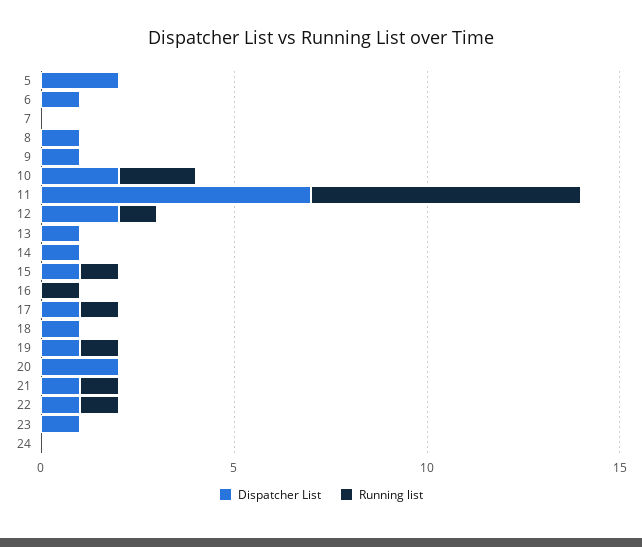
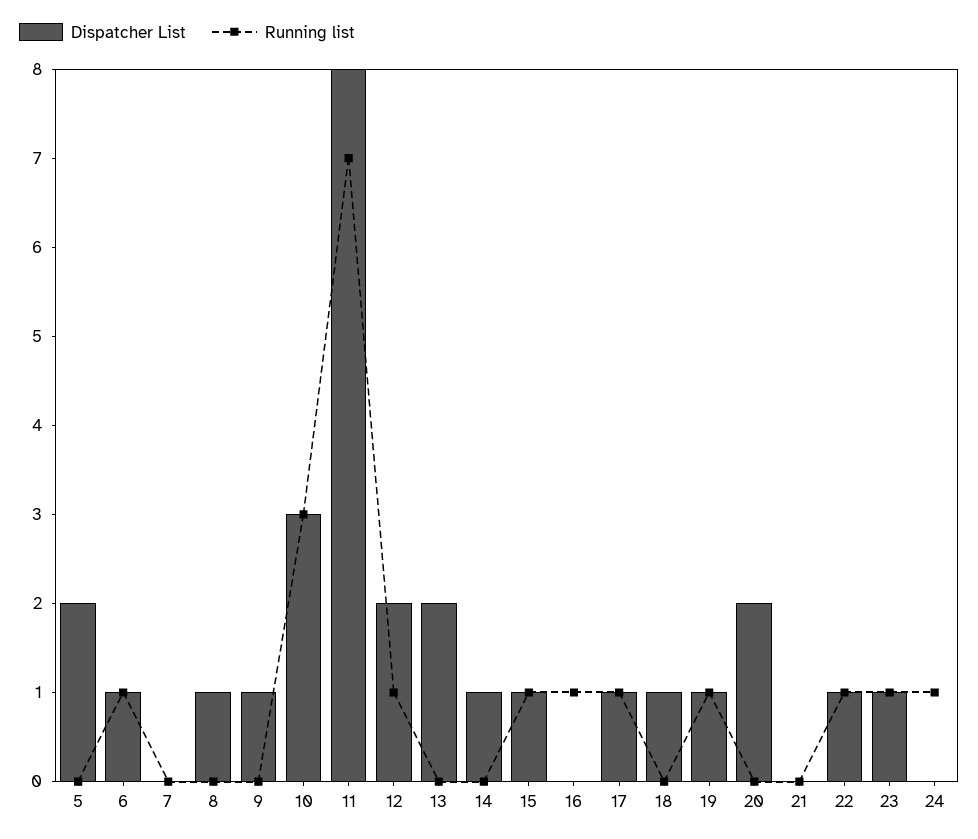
  {
    "Dispatcher List": {
      "5": 2,
      "6": 1,
      "7": 0,
      "8": 1,
      "9": 1,
-     "10": 2,
+     "10": 3,
-     "11": 7,
+     "11": 8,
      "12": 2,
-     "13": 1,
+     "13": 2,
      "14": 1,
      "15": 1,
      "16": 0,
      "17": 1,
      "18": 1,
      "19": 1,
      "20": 2,
-     "21": 1,
+     "21": 0,
      "22": 1,
      "23": 1,
      "24": 0
    },
    "Running list": {
      "5": 0,
-     "6": 0,
+     "6": 1,
      "7": 0,
      "8": 0,
      "9": 0,
-     "10": 2,
+     "10": 3,
      "11": 7,
      "12": 1,
      "13": 0,
      "14": 0,
      "15": 1,
      "16": 1,
      "17": 1,
      "18": 0,
      "19": 1,
      "20": 0,
-     "21": 1,
+     "21": 0,
      "22": 1,
-     "23": 0,
+     "23": 1,
-     "24": 0
+     "24": 1
    }
  }

